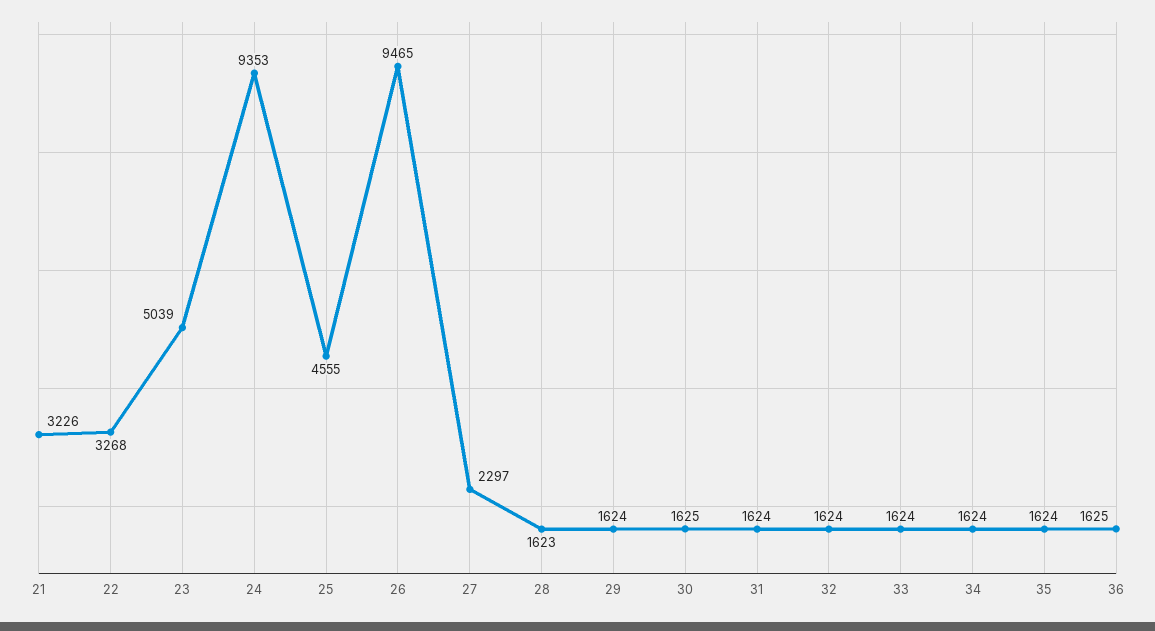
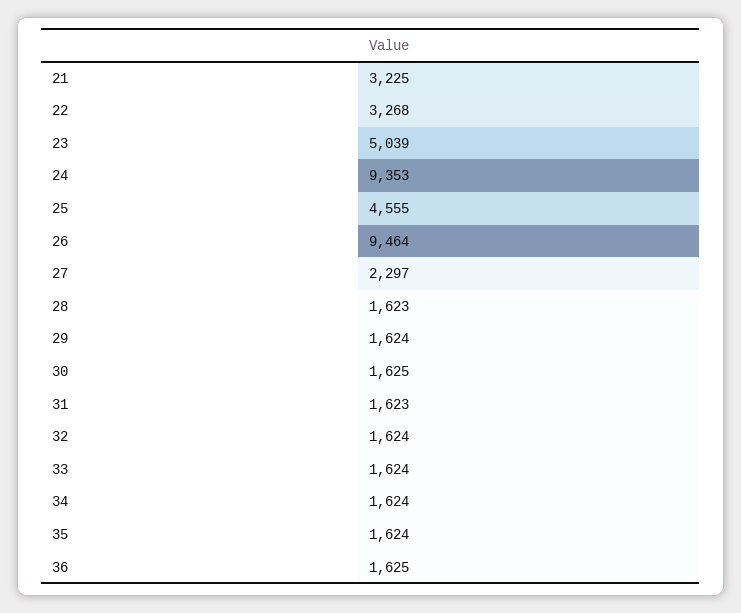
  {
-   "21": 3226,
+   "21": 3225,
    "22": 3268,
    "23": 5039,
    "24": 9353,
    "25": 4555,
-   "26": 9465,
+   "26": 9464,
    "27": 2297,
    "28": 1623,
    "29": 1624,
    "30": 1625,
-   "31": 1624,
+   "31": 1623,
    "32": 1624,
    "33": 1624,
    "34": 1624,
    "35": 1624,
    "36": 1625
  }

